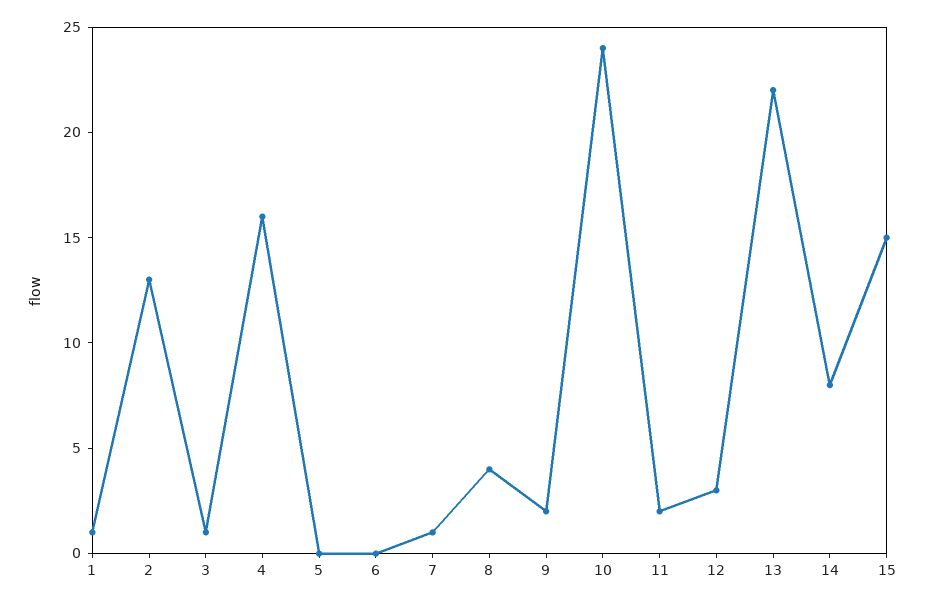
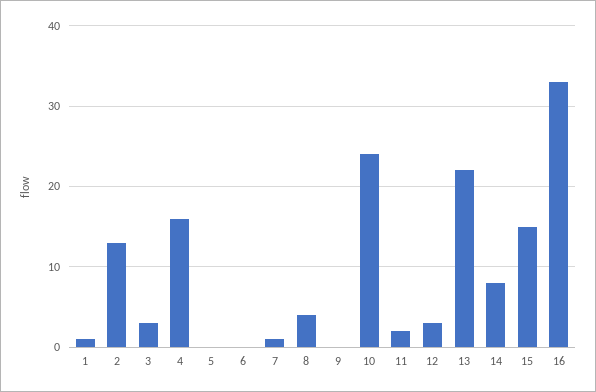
  {
    "1": 1,
    "2": 13,
-   "3": 1,
+   "3": 3,
    "4": 16,
    "5": 0,
    "6": 0,
    "7": 1,
    "8": 4,
-   "9": 2,
+   "9": 0,
    "10": 24,
    "11": 2,
    "12": 3,
    "13": 22,
    "14": 8,
-   "15": 15
+   "15": 15,
+   "16": 33
  }

